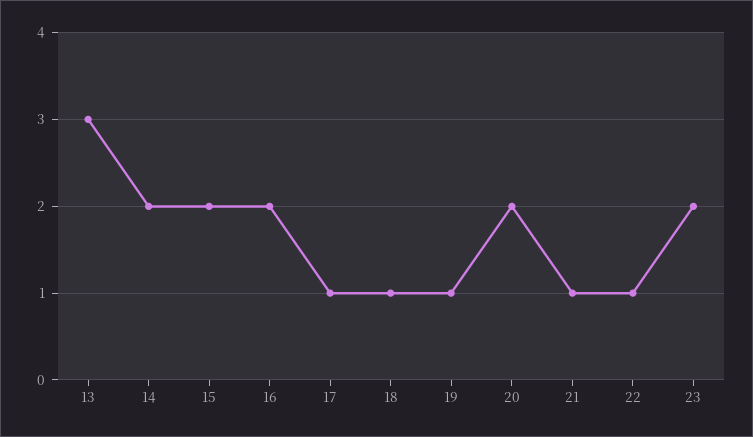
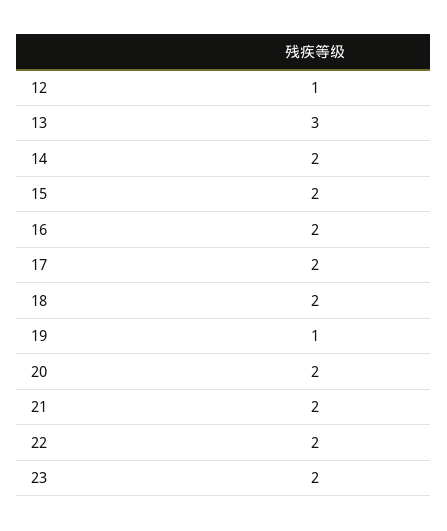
  {
    "13": 3,
    "14": 2,
    "15": 2,
    "16": 2,
-   "17": 1,
+   "17": 2,
-   "18": 1,
+   "18": 2,
    "19": 1,
    "20": 2,
-   "21": 1,
+   "21": 2,
-   "22": 1,
+   "22": 2,
-   "23": 2
+   "23": 2,
+   "12": 1
  }

